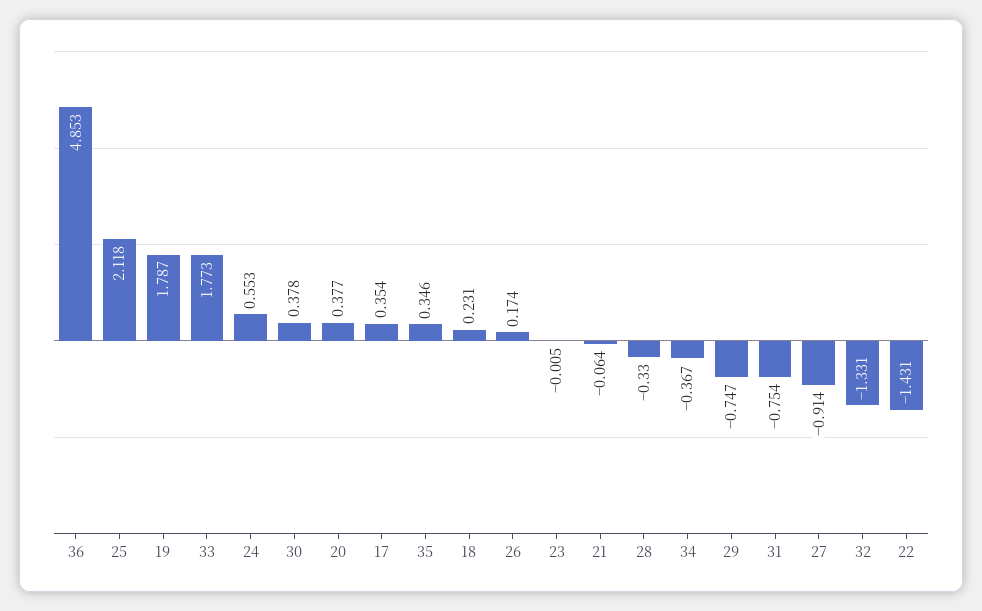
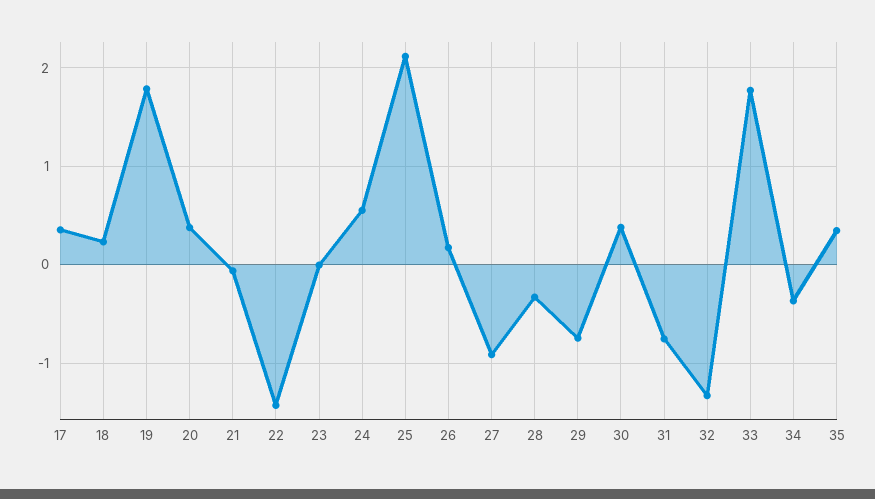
  {
-   "36": 4.853,
    "25": 2.118,
    "19": 1.787,
    "33": 1.773,
    "24": 0.553,
    "30": 0.378,
    "20": 0.377,
    "17": 0.354,
    "35": 0.346,
    "18": 0.231,
    "26": 0.174,
    "23": -0.005,
    "21": -0.064,
    "28": -0.33,
    "34": -0.367,
    "29": -0.747,
    "31": -0.754,
    "27": -0.914,
    "32": -1.331,
    "22": -1.431
  }

